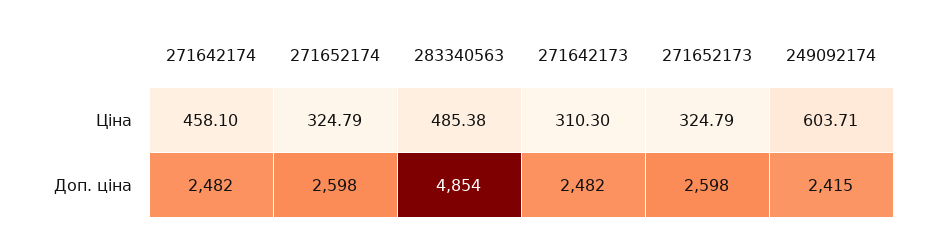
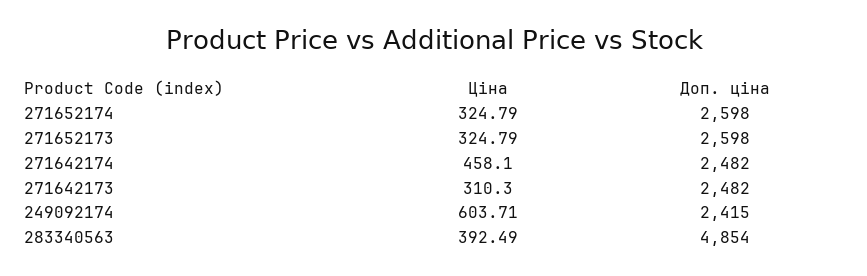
  {
    "271642174": {
      "Ціна": 458.1,
      "Доп. ціна": 2482
    },
    "271652174": {
      "Ціна": 324.79,
      "Доп. ціна": 2598
    },
    "283340563": {
-     "Ціна": 485.38,
+     "Ціна": 392.49,
      "Доп. ціна": 4854
    },
    "271642173": {
      "Ціна": 310.3,
      "Доп. ціна": 2482
    },
    "271652173": {
      "Ціна": 324.79,
      "Доп. ціна": 2598
    },
    "249092174": {
      "Ціна": 603.71,
      "Доп. ціна": 2415
    }
  }

